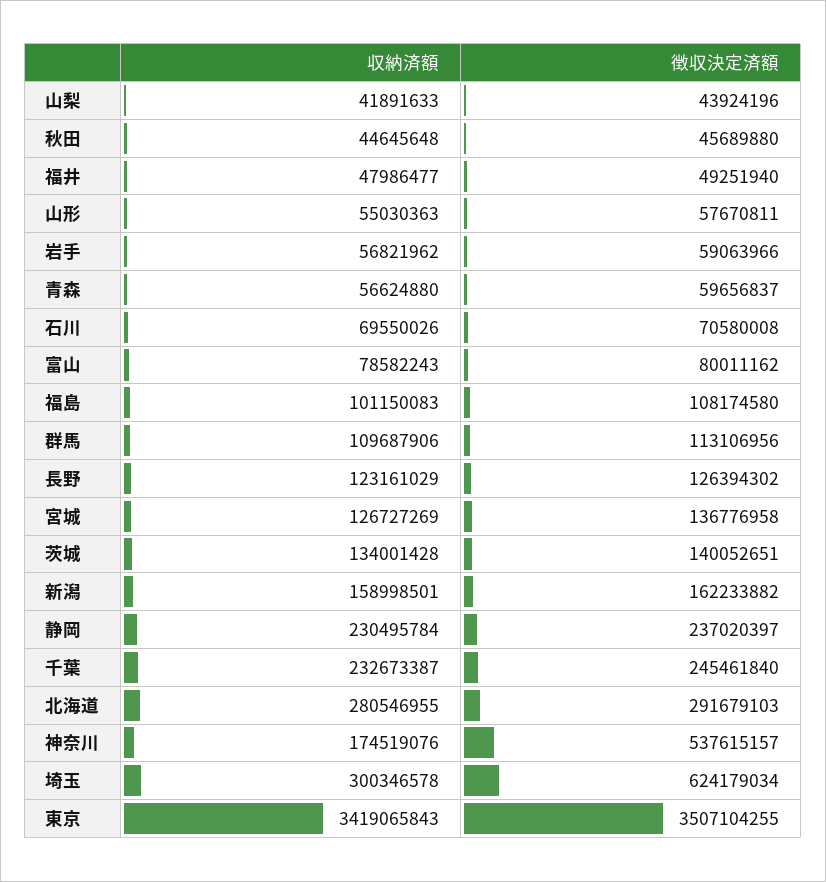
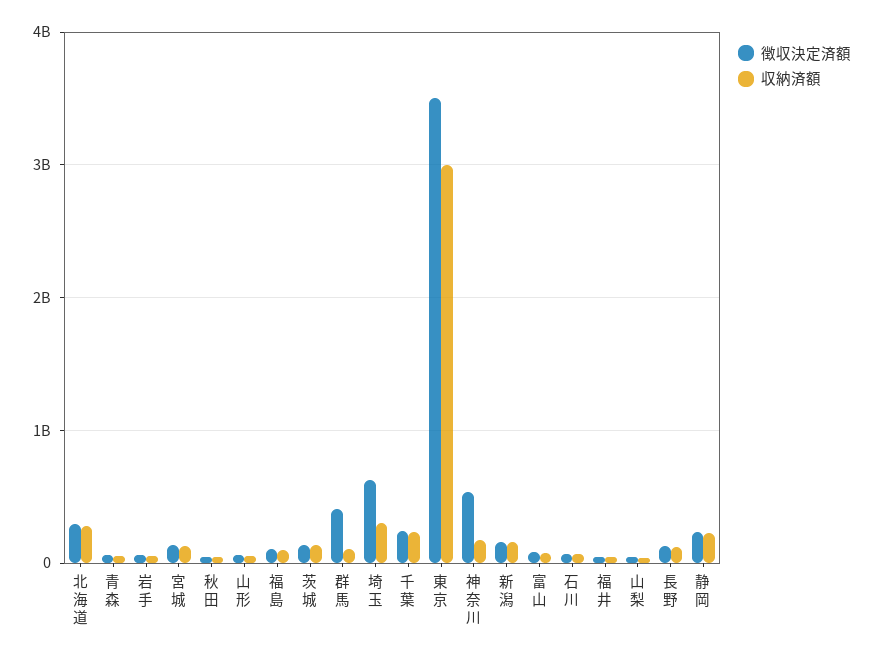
  {
    "収納済額": {
      "山梨": 41891633,
      "秋田": 44645648,
      "福井": 47986477,
      "山形": 55030363,
      "岩手": 56821962,
      "青森": 56624880,
      "石川": 69550026,
      "富山": 78582243,
      "福島": 101150083,
      "群馬": 109687906,
      "長野": 123161029,
      "宮城": 126727269,
      "茨城": 134001428,
      "新潟": 158998501,
      "静岡": 230495784,
      "千葉": 232673387,
      "北海道": 280546955,
      "神奈川": 174519076,
      "埼玉": 300346578,
-     "東京": 3419065843
+     "東京": 3000000000
    },
    "徴収決定済額": {
      "山梨": 43924196,
      "秋田": 45689880,
      "福井": 49251940,
      "山形": 57670811,
      "岩手": 59063966,
      "青森": 59656837,
      "石川": 70580008,
      "富山": 80011162,
      "福島": 108174580,
-     "群馬": 113106956,
+     "群馬": 400000000,
      "長野": 126394302,
      "宮城": 136776958,
      "茨城": 140052651,
      "新潟": 162233882,
      "静岡": 237020397,
      "千葉": 245461840,
      "北海道": 291679103,
      "神奈川": 537615157,
      "埼玉": 624179034,
      "東京": 3507104255
    }
  }

